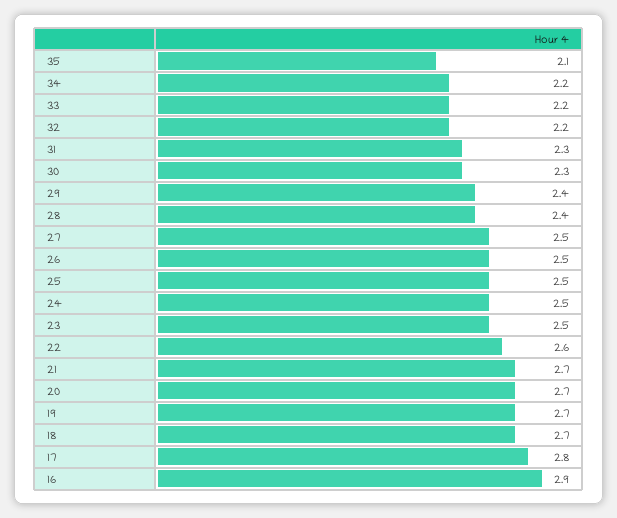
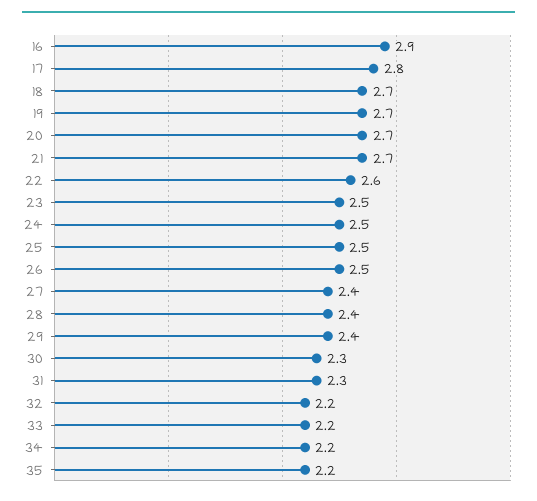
  {
-   "35": 2.1,
+   "35": 2.2,
    "34": 2.2,
    "33": 2.2,
    "32": 2.2,
    "31": 2.3,
    "30": 2.3,
    "29": 2.4,
    "28": 2.4,
-   "27": 2.5,
+   "27": 2.4,
    "26": 2.5,
    "25": 2.5,
    "24": 2.5,
    "23": 2.5,
    "22": 2.6,
    "21": 2.7,
    "20": 2.7,
    "19": 2.7,
    "18": 2.7,
    "17": 2.8,
    "16": 2.9
  }

